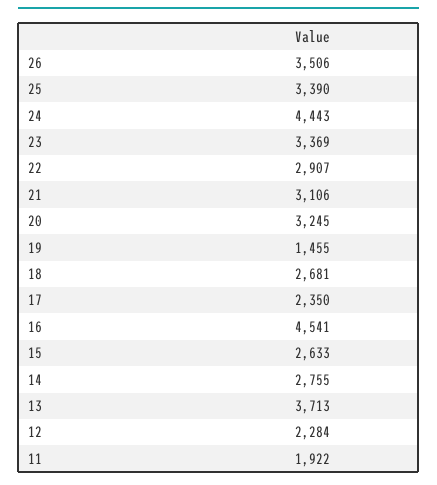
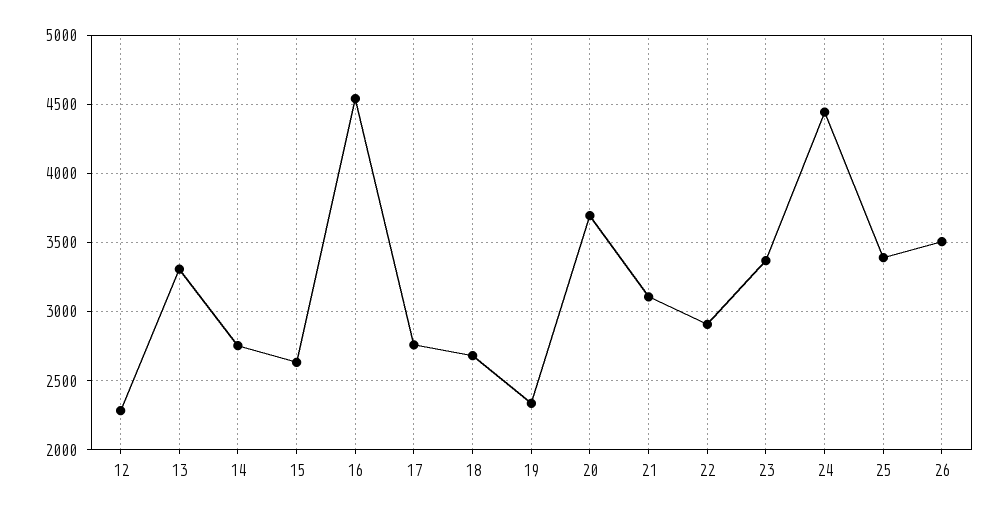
  {
    "26": 3506,
    "25": 3390,
    "24": 4443,
    "23": 3369,
    "22": 2907,
    "21": 3106,
-   "20": 3245,
+   "20": 3700,
-   "19": 1455,
+   "19": 2350,
    "18": 2681,
-   "17": 2350,
+   "17": 2750,
    "16": 4541,
    "15": 2633,
    "14": 2755,
-   "13": 3713,
+   "13": 3300,
-   "12": 2284,
+   "12": 2284
-   "11": 1922
  }

